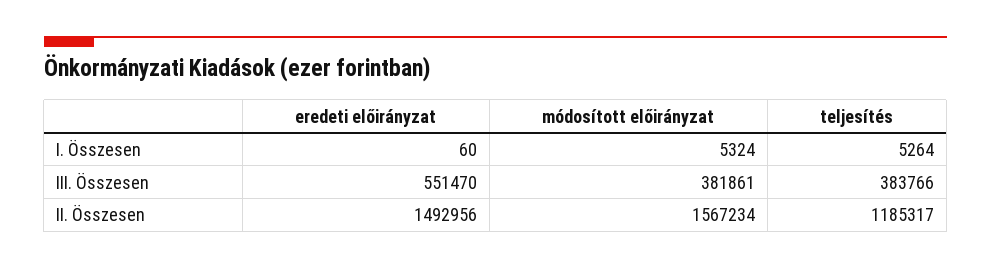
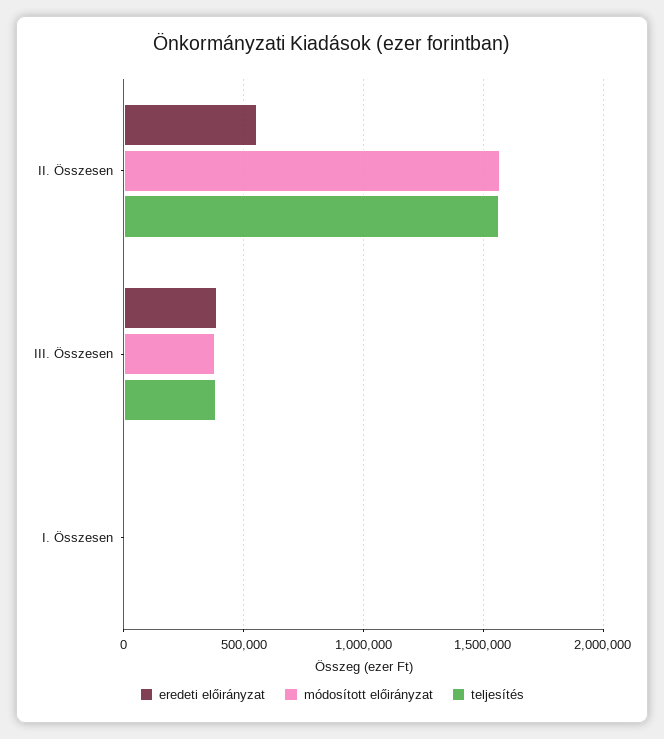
  {
    "eredeti előirányzat": {
      "I. Összesen": 60,
-     "III. Összesen": 551470,
+     "III. Összesen": 400000,
-     "II. Összesen": 1492956
+     "II. Összesen": 550000
    },
    "módosított előirányzat": {
      "I. Összesen": 5324,
      "III. Összesen": 381861,
      "II. Összesen": 1567234
    },
    "teljesítés": {
      "I. Összesen": 5264,
      "III. Összesen": 383766,
-     "II. Összesen": 1185317
+     "II. Összesen": 1550000
    }
  }

